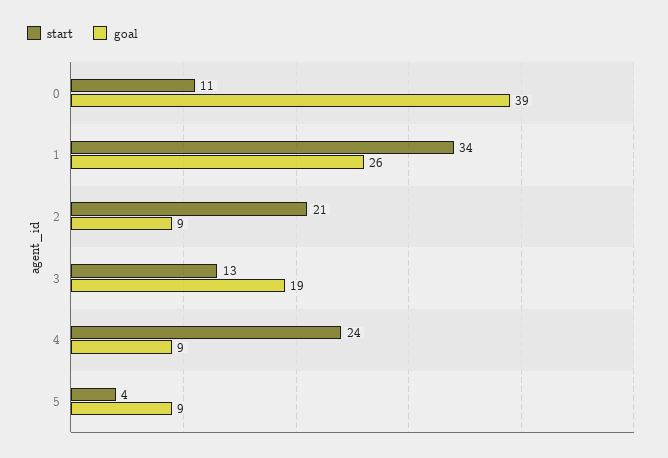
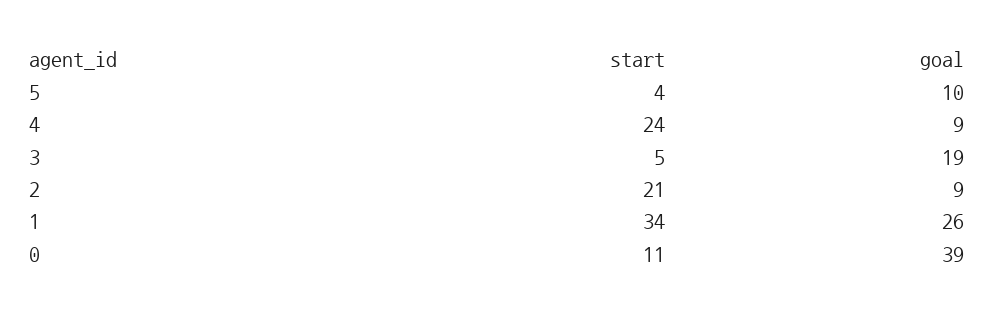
  {
    "start": {
      "0": 11,
      "1": 34,
      "2": 21,
-     "3": 13,
+     "3": 5,
      "4": 24,
      "5": 4
    },
    "goal": {
      "0": 39,
      "1": 26,
      "2": 9,
      "3": 19,
      "4": 9,
-     "5": 9
+     "5": 10
    }
  }

